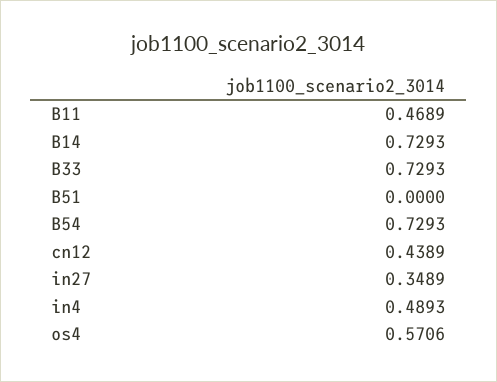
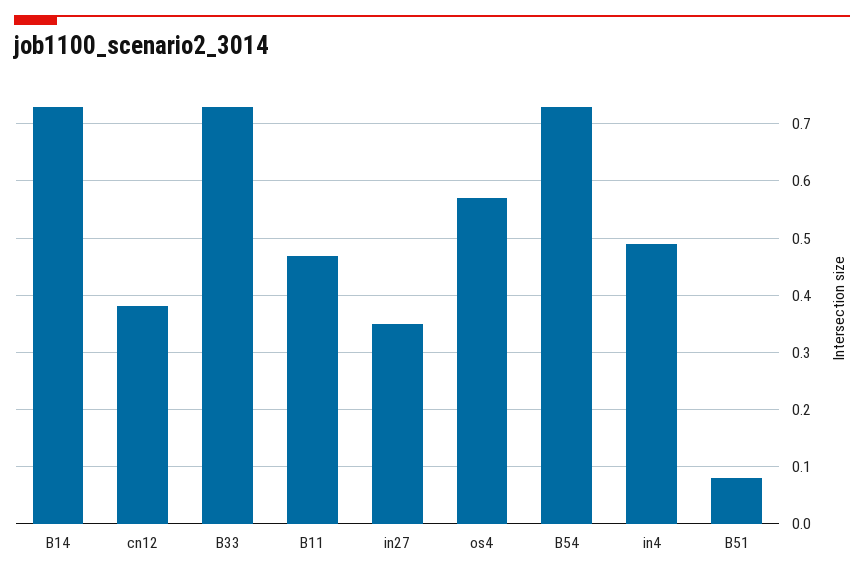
  {
    "B11": 0.4689,
    "B14": 0.7293,
    "B33": 0.7293,
-   "B51": 0,
+   "B51": 0.08,
    "B54": 0.7293,
-   "cn12": 0.4389,
+   "cn12": 0.38,
    "in27": 0.3489,
    "in4": 0.4893,
    "os4": 0.5706
  }

